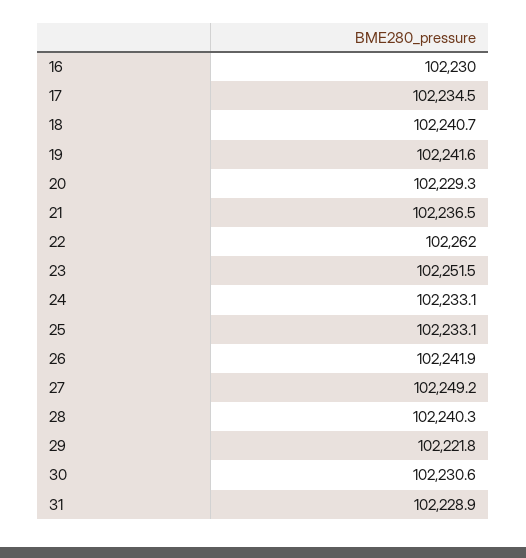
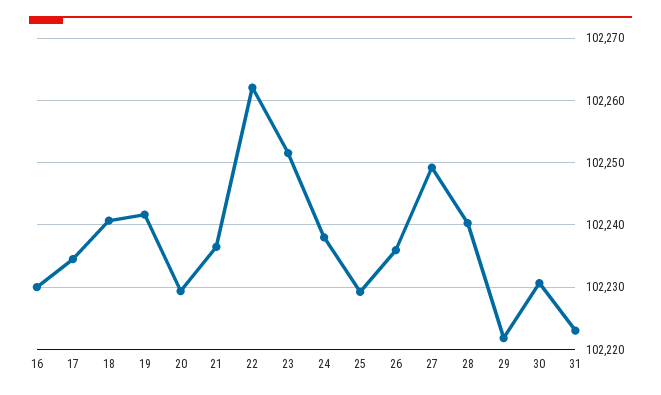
  {
    "16": 102230,
    "17": 102234.5,
    "18": 102240.7,
    "19": 102241.6,
    "20": 102229.3,
    "21": 102236.5,
    "22": 102262,
    "23": 102251.5,
-   "24": 102233.1,
+   "24": 102238,
-   "25": 102233.1,
+   "25": 102229,
-   "26": 102241.9,
+   "26": 102236,
    "27": 102249.2,
    "28": 102240.3,
    "29": 102221.8,
    "30": 102230.6,
-   "31": 102228.9
+   "31": 102223
  }

